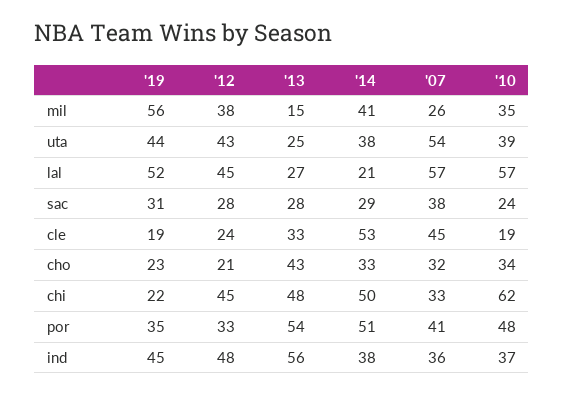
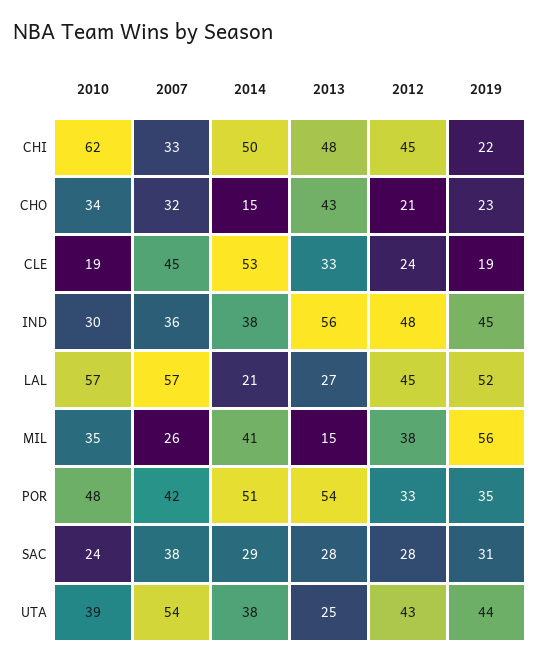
  {
    "'19": {
      "mil": 56,
      "uta": 44,
      "lal": 52,
      "sac": 31,
      "cle": 19,
      "cho": 23,
      "chi": 22,
      "por": 35,
      "ind": 45
    },
    "'12": {
      "mil": 38,
      "uta": 43,
      "lal": 45,
      "sac": 28,
      "cle": 24,
      "cho": 21,
      "chi": 45,
      "por": 33,
      "ind": 48
    },
    "'13": {
      "mil": 15,
      "uta": 25,
      "lal": 27,
      "sac": 28,
      "cle": 33,
      "cho": 43,
      "chi": 48,
      "por": 54,
      "ind": 56
    },
    "'14": {
      "mil": 41,
      "uta": 38,
      "lal": 21,
      "sac": 29,
      "cle": 53,
-     "cho": 33,
+     "cho": 15,
      "chi": 50,
      "por": 51,
      "ind": 38
    },
    "'07": {
      "mil": 26,
      "uta": 54,
      "lal": 57,
      "sac": 38,
      "cle": 45,
      "cho": 32,
      "chi": 33,
-     "por": 41,
+     "por": 42,
      "ind": 36
    },
    "'10": {
      "mil": 35,
      "uta": 39,
      "lal": 57,
      "sac": 24,
      "cle": 19,
      "cho": 34,
      "chi": 62,
      "por": 48,
-     "ind": 37
+     "ind": 30
    }
  }

